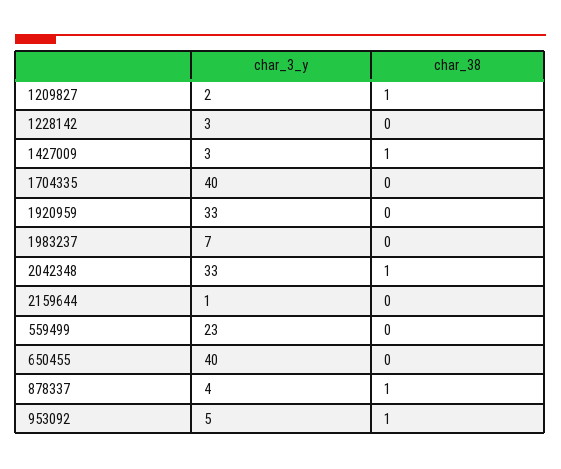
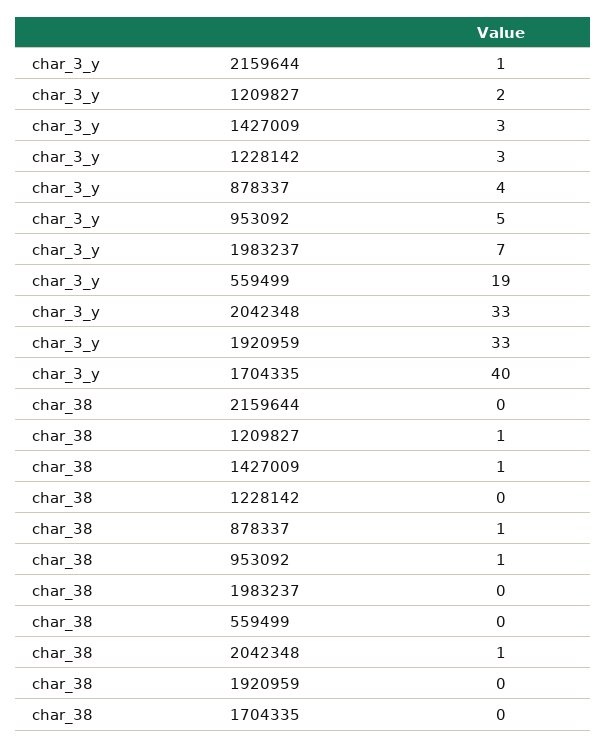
  {
    "char_3_y": {
      "1209827": 2,
      "1228142": 3,
      "1427009": 3,
      "1704335": 40,
      "1920959": 33,
      "1983237": 7,
      "2042348": 33,
      "2159644": 1,
-     "559499": 23,
+     "559499": 19,
-     "650455": 40,
      "878337": 4,
      "953092": 5
    },
    "char_38": {
      "1209827": 1,
      "1228142": 0,
      "1427009": 1,
      "1704335": 0,
      "1920959": 0,
      "1983237": 0,
      "2042348": 1,
      "2159644": 0,
      "559499": 0,
-     "650455": 0,
      "878337": 1,
      "953092": 1
    }
  }

